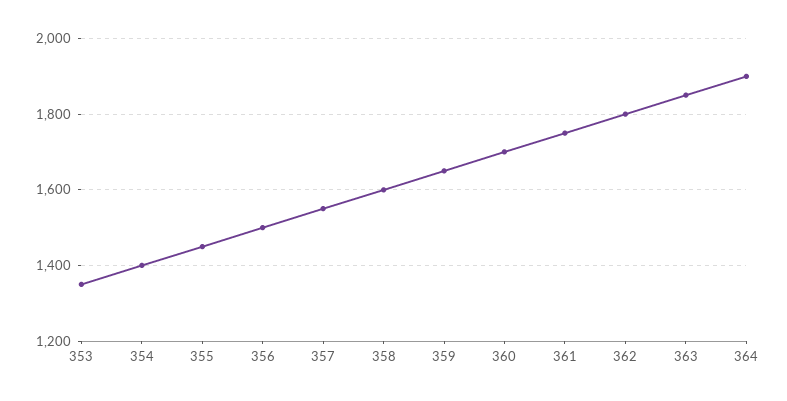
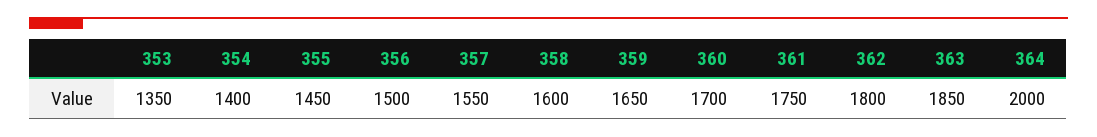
  {
    "353": 1350,
    "354": 1400,
    "355": 1450,
    "356": 1500,
    "357": 1550,
    "358": 1600,
    "359": 1650,
    "360": 1700,
    "361": 1750,
    "362": 1800,
    "363": 1850,
-   "364": 1900
+   "364": 2000
  }

